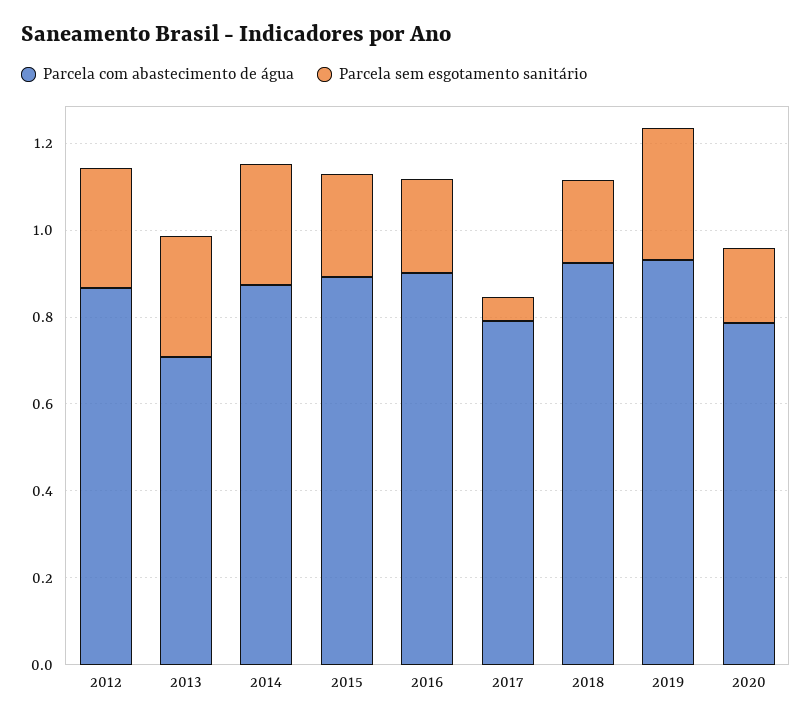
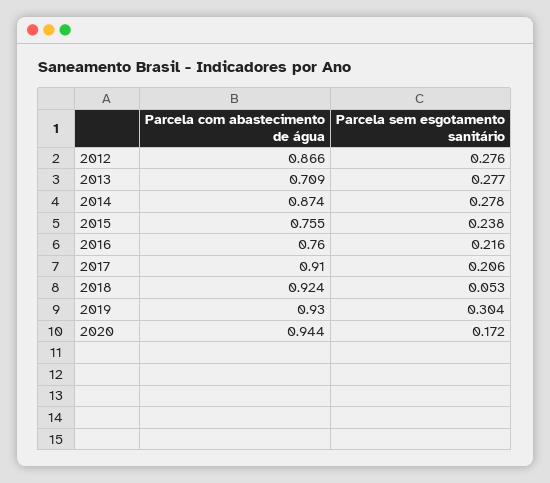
  {
    "Parcela com abastecimento de água": {
      "2012": 0.866,
      "2013": 0.709,
      "2014": 0.874,
-     "2015": 0.9,
+     "2015": 0.755,
-     "2016": 0.9,
+     "2016": 0.76,
-     "2017": 0.8,
+     "2017": 0.91,
      "2018": 0.924,
      "2019": 0.93,
-     "2020": 0.8
+     "2020": 0.944
    },
    "Parcela sem esgotamento sanitário": {
      "2012": 0.276,
      "2013": 0.277,
      "2014": 0.278,
      "2015": 0.238,
      "2016": 0.216,
-     "2017": 0.05,
+     "2017": 0.206,
-     "2018": 0.2,
+     "2018": 0.053,
      "2019": 0.304,
      "2020": 0.172
    }
  }

